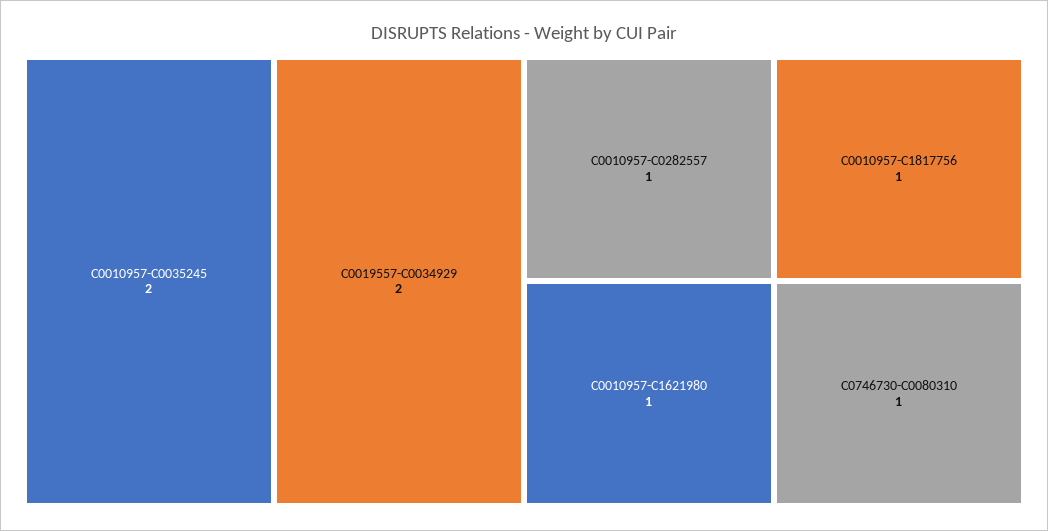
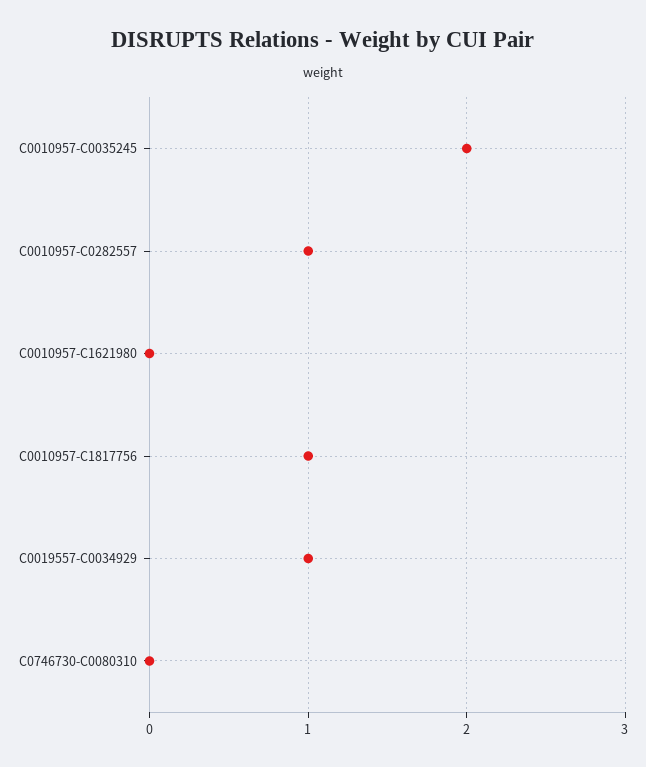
  {
    "C0010957-C0035245": 2,
-   "C0019557-C0034929": 2,
+   "C0019557-C0034929": 1,
    "C0010957-C0282557": 1,
-   "C0010957-C1621980": 1,
+   "C0010957-C1621980": 0,
    "C0010957-C1817756": 1,
-   "C0746730-C0080310": 1
+   "C0746730-C0080310": 0
  }

